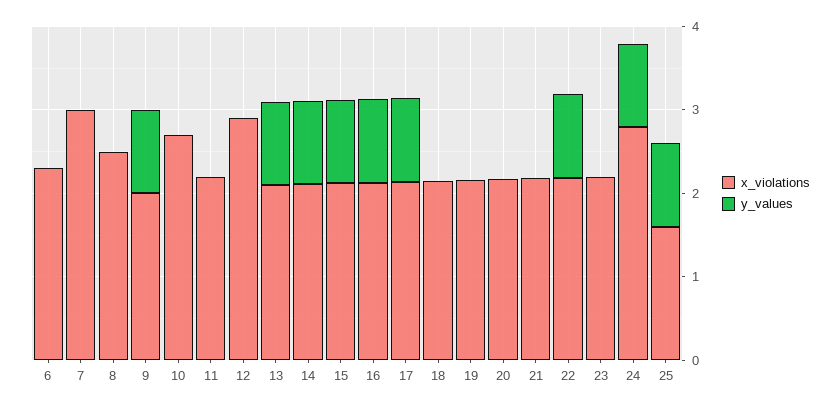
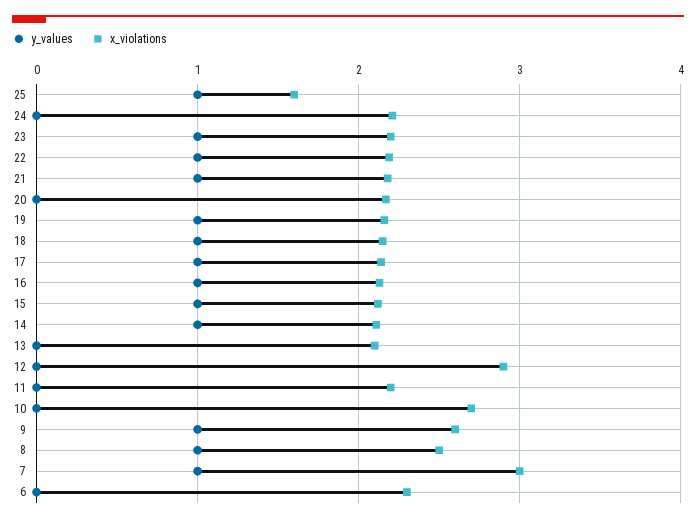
  {
    "x_violations": {
      "6": 2.3,
      "7": 3,
      "8": 2.5,
-     "9": 2,
+     "9": 2.6,
      "10": 2.7,
      "11": 2.2,
      "12": 2.9,
      "13": 2.1,
      "14": 2.1,
      "15": 2.1,
      "16": 2.1,
      "17": 2.1,
      "18": 2.2,
      "19": 2.2,
      "20": 2.2,
      "21": 2.2,
      "22": 2.2,
      "23": 2.2,
-     "24": 2.8,
+     "24": 2.2,
      "25": 1.6
    },
    "y_values": {
      "6": 0,
-     "7": 0,
+     "7": 1,
-     "8": 0,
+     "8": 1,
      "9": 1,
      "10": 0,
      "11": 0,
      "12": 0,
-     "13": 1,
+     "13": 0,
      "14": 1,
      "15": 1,
      "16": 1,
      "17": 1,
-     "18": 0,
+     "18": 1,
-     "19": 0,
+     "19": 1,
      "20": 0,
-     "21": 0,
+     "21": 1,
      "22": 1,
-     "23": 0,
+     "23": 1,
-     "24": 1,
+     "24": 0,
      "25": 1
    }
  }

